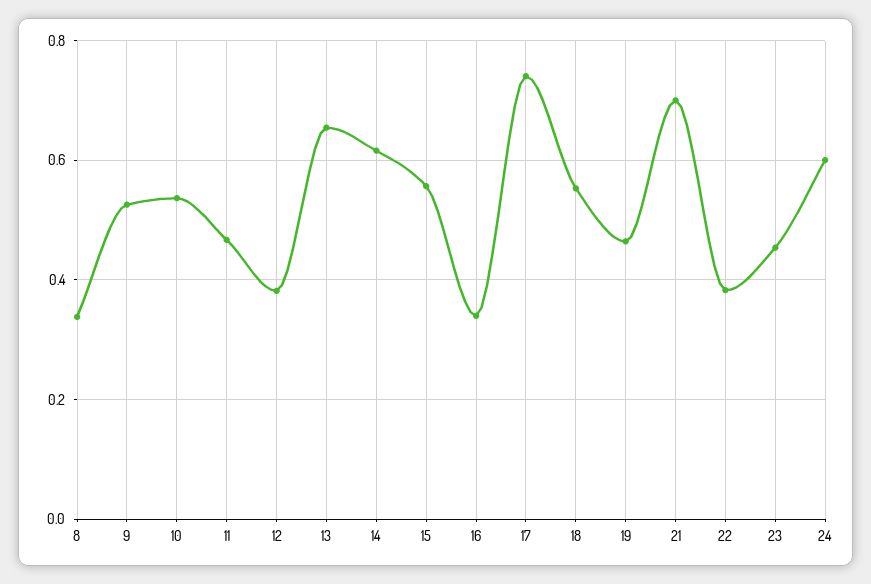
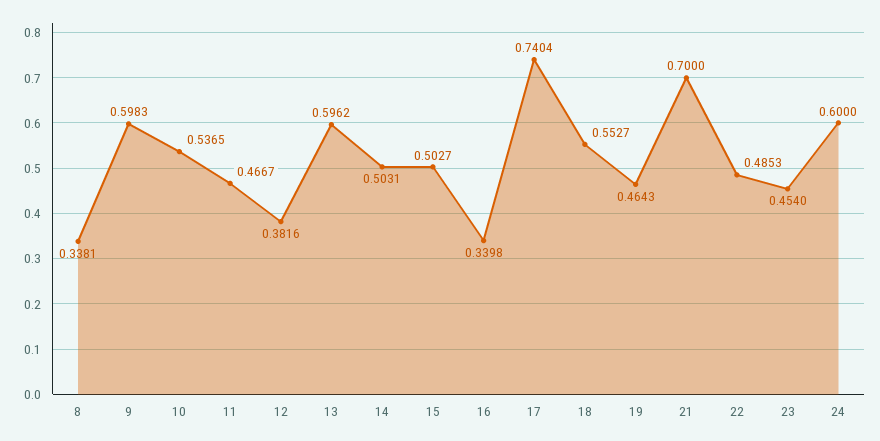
  {
    "8": 0.3381,
-   "9": 0.52,
+   "9": 0.5983,
    "10": 0.5365,
    "11": 0.4667,
    "12": 0.3816,
-   "13": 0.66,
+   "13": 0.5962,
-   "14": 0.62,
+   "14": 0.5031,
-   "15": 0.56,
+   "15": 0.5027,
    "16": 0.3398,
    "17": 0.7404,
    "18": 0.5527,
    "19": 0.4643,
    "21": 0.7,
-   "22": 0.38,
+   "22": 0.4853,
    "23": 0.454,
    "24": 0.6
  }

